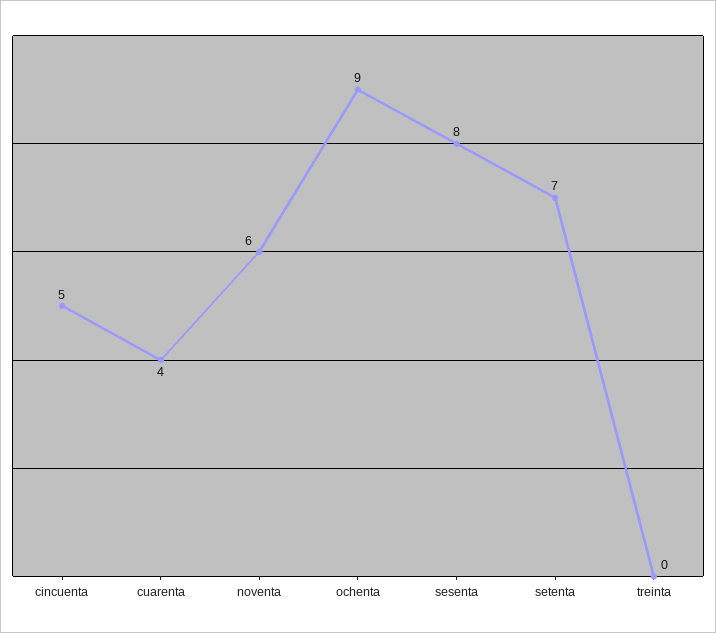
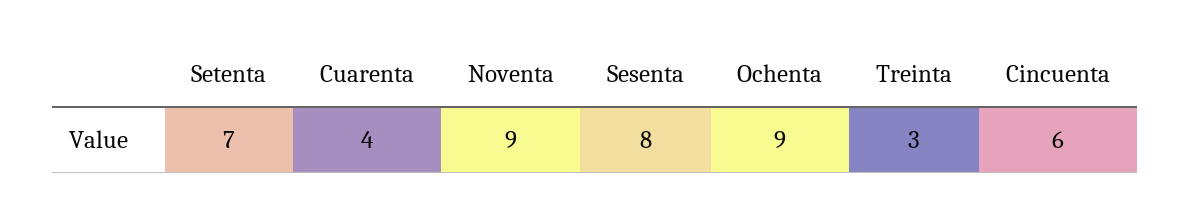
  {
-   "cincuenta": 5,
+   "cincuenta": 6,
    "cuarenta": 4,
-   "noventa": 6,
+   "noventa": 9,
    "ochenta": 9,
    "sesenta": 8,
    "setenta": 7,
-   "treinta": 0
+   "treinta": 3
  }

